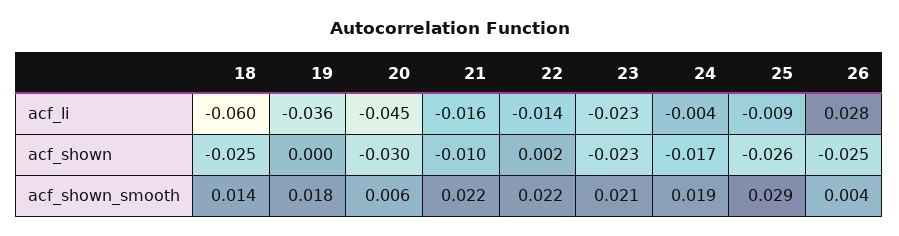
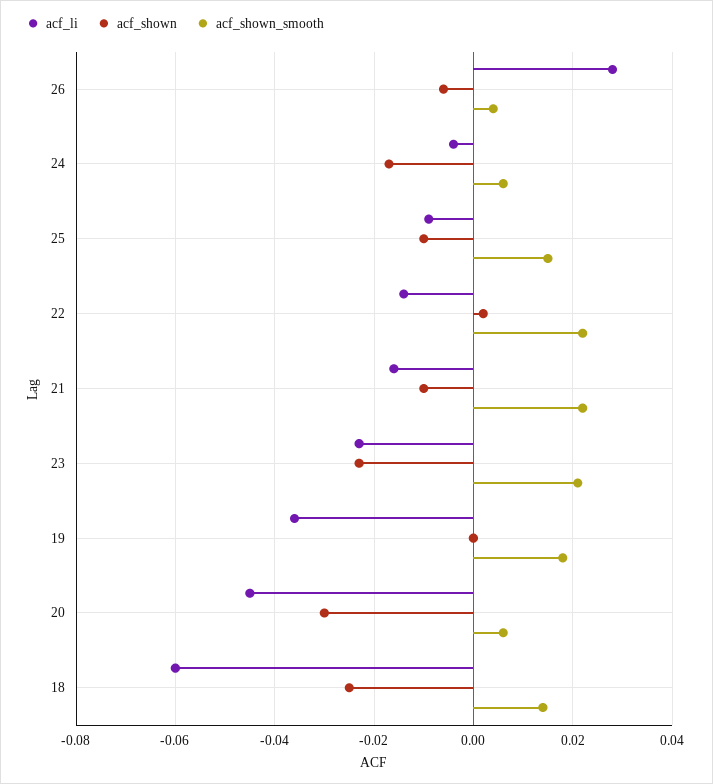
  {
    "acf_li": {
      "18": -0.06,
      "19": -0.036,
      "20": -0.045,
      "21": -0.016,
      "22": -0.014,
      "23": -0.023,
      "24": -0.004,
      "25": -0.009,
      "26": 0.028
    },
    "acf_shown": {
      "18": -0.025,
      "19": 0,
      "20": -0.03,
      "21": -0.01,
      "22": 0.002,
      "23": -0.023,
      "24": -0.017,
-     "25": -0.026,
+     "25": -0.01,
-     "26": -0.025
+     "26": -0.005
    },
    "acf_shown_smooth": {
      "18": 0.014,
      "19": 0.018,
      "20": 0.006,
      "21": 0.022,
      "22": 0.022,
      "23": 0.021,
-     "24": 0.019,
+     "24": 0.005,
-     "25": 0.029,
+     "25": 0.015,
      "26": 0.004
    }
  }

